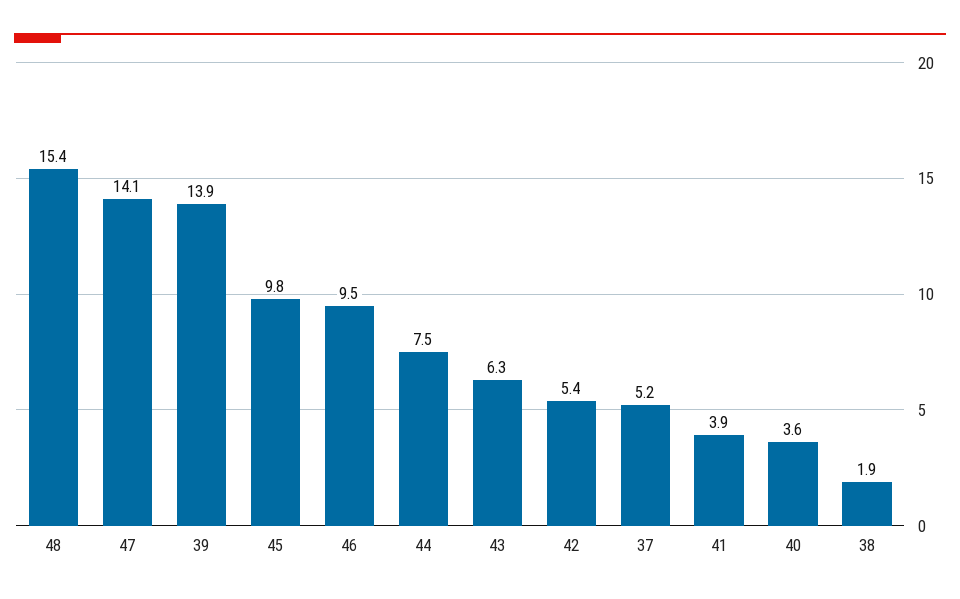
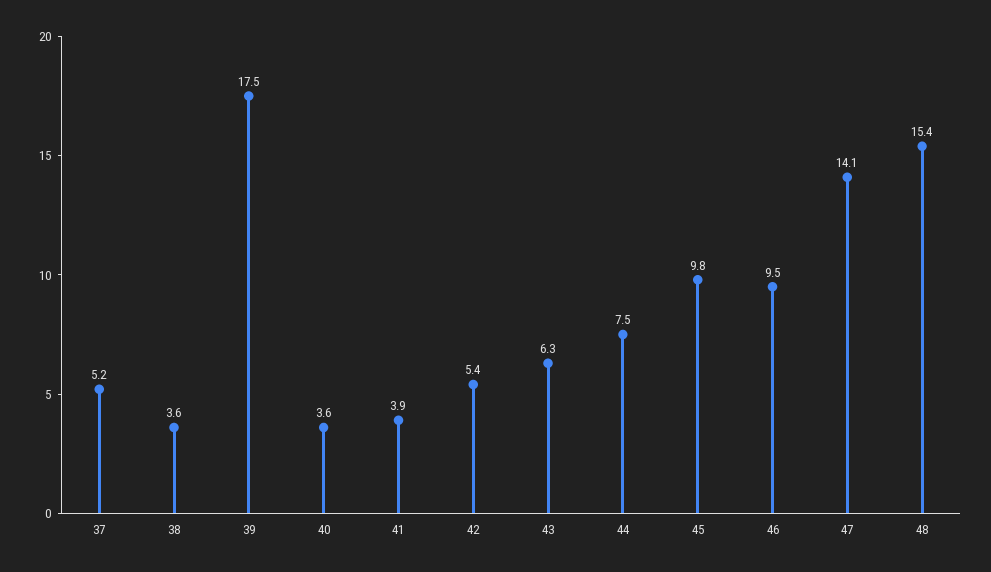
  {
    "48": 15.4,
    "47": 14.1,
-   "39": 13.9,
+   "39": 17.5,
    "45": 9.8,
    "46": 9.5,
    "44": 7.5,
    "43": 6.3,
    "42": 5.4,
    "37": 5.2,
    "41": 3.9,
    "40": 3.6,
-   "38": 1.9
+   "38": 3.6
  }

